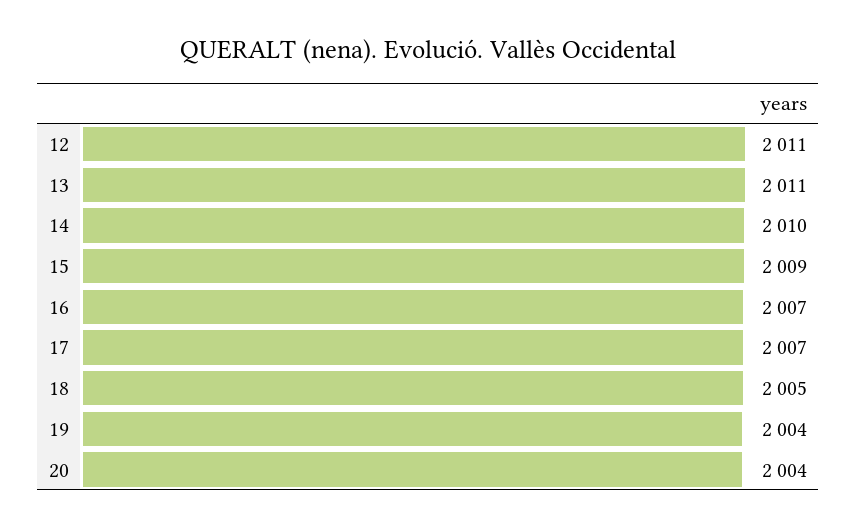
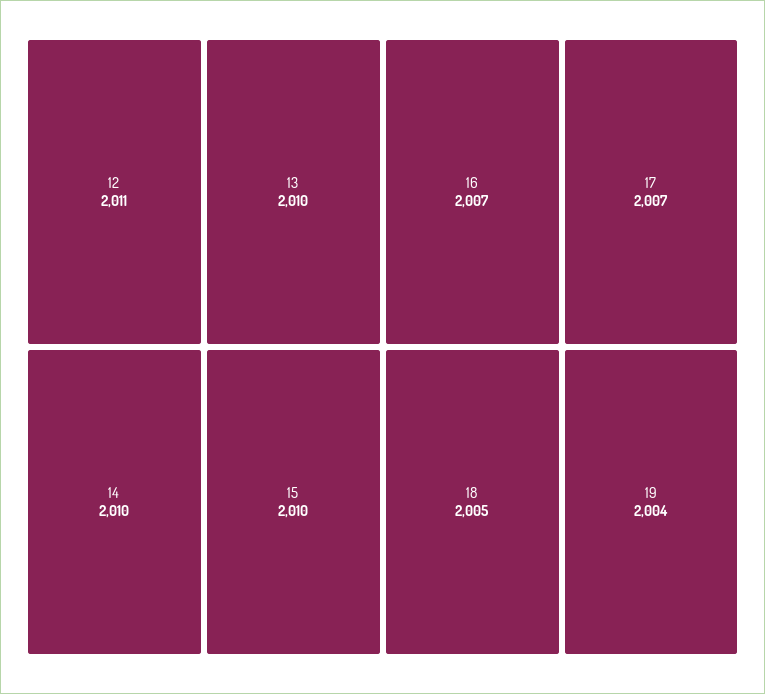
  {
    "12": 2011,
-   "13": 2011,
+   "13": 2010,
    "14": 2010,
-   "15": 2009,
+   "15": 2010,
    "16": 2007,
    "17": 2007,
    "18": 2005,
-   "19": 2004,
+   "19": 2004
-   "20": 2004
  }

